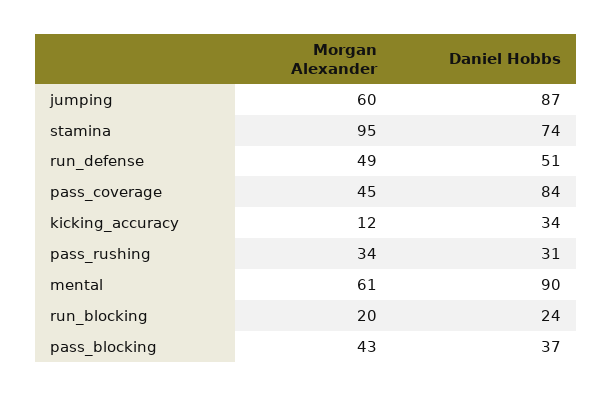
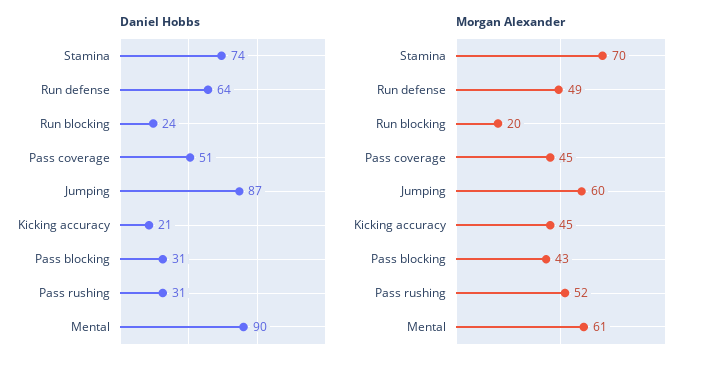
  {
    "Morgan Alexander": {
      "jumping": 60,
-     "stamina": 95,
+     "stamina": 70,
      "run_defense": 49,
      "pass_coverage": 45,
-     "kicking_accuracy": 12,
+     "kicking_accuracy": 45,
-     "pass_rushing": 34,
+     "pass_rushing": 52,
      "mental": 61,
      "run_blocking": 20,
      "pass_blocking": 43
    },
    "Daniel Hobbs": {
      "jumping": 87,
      "stamina": 74,
-     "run_defense": 51,
+     "run_defense": 64,
-     "pass_coverage": 84,
+     "pass_coverage": 51,
-     "kicking_accuracy": 34,
+     "kicking_accuracy": 21,
      "pass_rushing": 31,
      "mental": 90,
      "run_blocking": 24,
-     "pass_blocking": 37
+     "pass_blocking": 31
    }
  }

